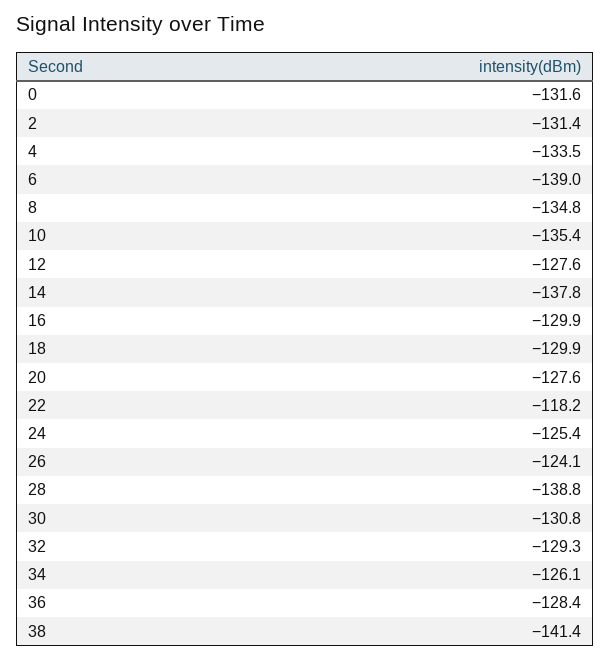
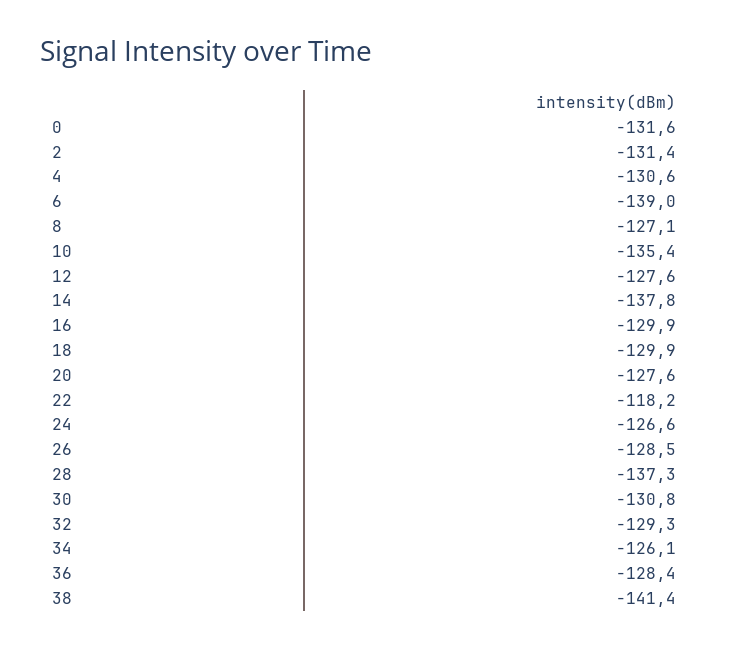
  {
    "0": -131.6,
    "2": -131.4,
-   "4": -133.5,
+   "4": -130.6,
    "6": -139,
-   "8": -134.8,
+   "8": -127.1,
    "10": -135.4,
    "12": -127.6,
    "14": -137.8,
    "16": -129.9,
    "18": -129.9,
    "20": -127.6,
    "22": -118.2,
-   "24": -125.4,
+   "24": -126.6,
-   "26": -124.1,
+   "26": -128.5,
-   "28": -138.8,
+   "28": -137.3,
    "30": -130.8,
    "32": -129.3,
    "34": -126.1,
    "36": -128.4,
    "38": -141.4
  }

